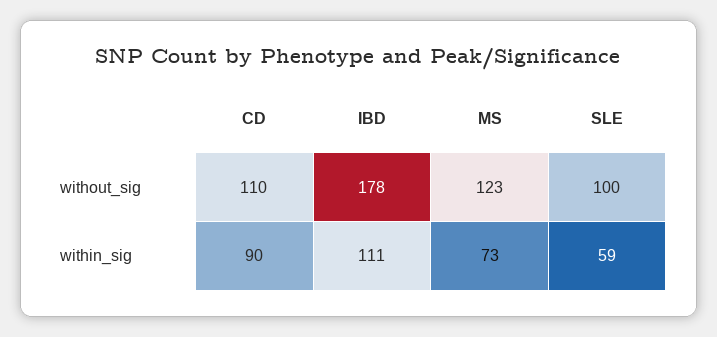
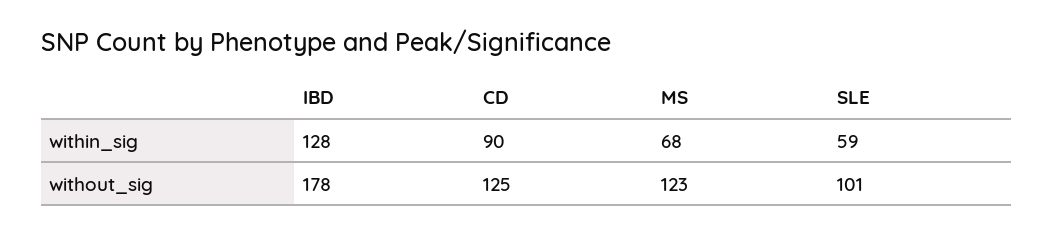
  {
    "CD": {
-     "without_sig": 110,
+     "without_sig": 125,
      "within_sig": 90
    },
    "IBD": {
      "without_sig": 178,
-     "within_sig": 111
+     "within_sig": 128
    },
    "MS": {
      "without_sig": 123,
-     "within_sig": 73
+     "within_sig": 68
    },
    "SLE": {
-     "without_sig": 100,
+     "without_sig": 101,
      "within_sig": 59
    }
  }

